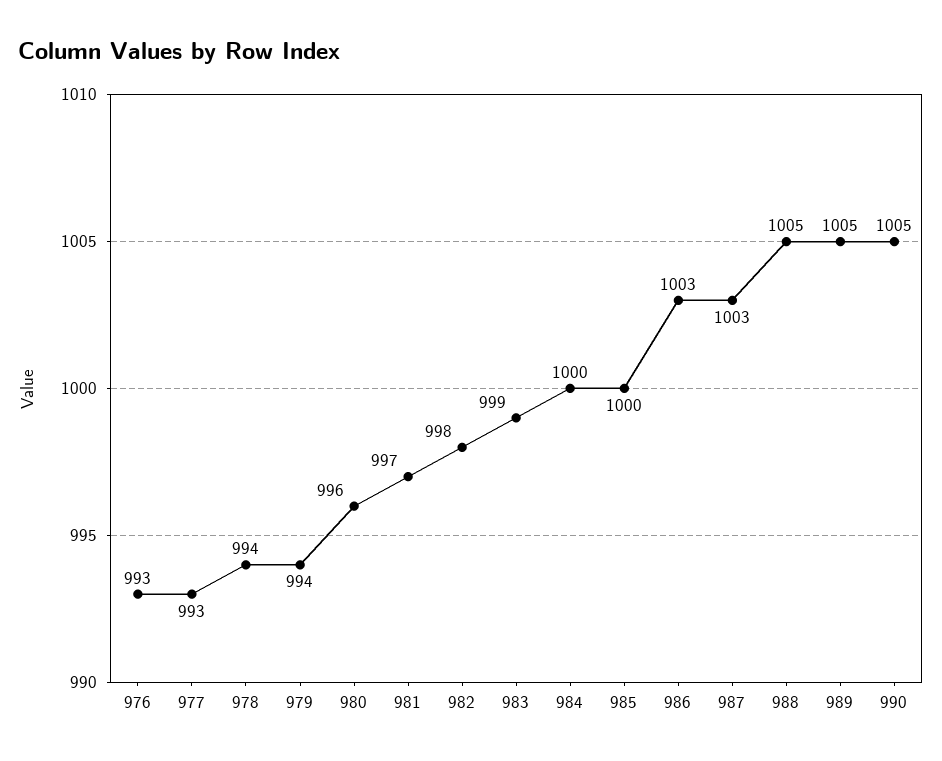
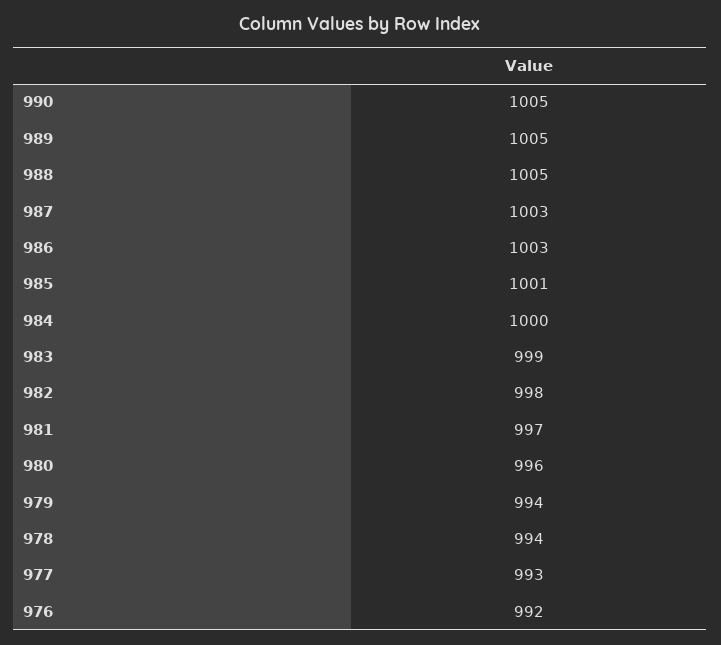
  {
-   "976": 993,
+   "976": 992,
    "977": 993,
    "978": 994,
    "979": 994,
    "980": 996,
    "981": 997,
    "982": 998,
    "983": 999,
    "984": 1000,
-   "985": 1000,
+   "985": 1001,
    "986": 1003,
    "987": 1003,
    "988": 1005,
    "989": 1005,
    "990": 1005
  }

